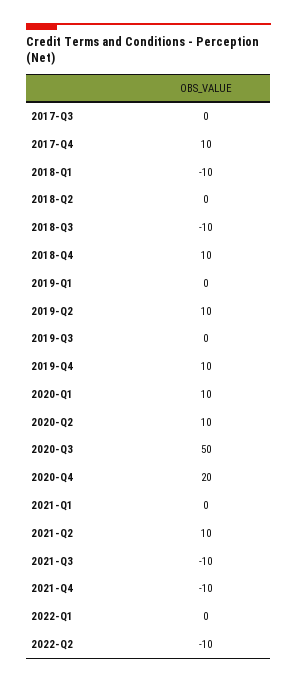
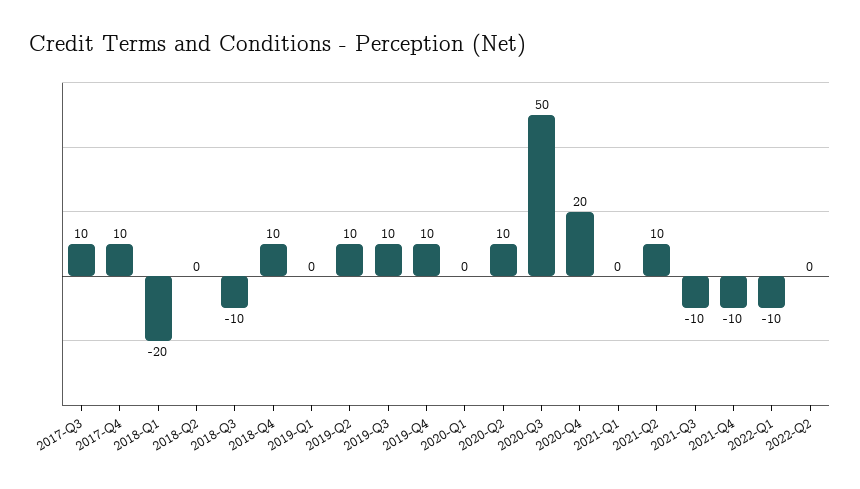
  {
-   "2017-Q3": 0,
+   "2017-Q3": 10,
    "2017-Q4": 10,
-   "2018-Q1": -10,
+   "2018-Q1": -20,
    "2018-Q2": 0,
    "2018-Q3": -10,
    "2018-Q4": 10,
    "2019-Q1": 0,
    "2019-Q2": 10,
-   "2019-Q3": 0,
+   "2019-Q3": 10,
    "2019-Q4": 10,
-   "2020-Q1": 10,
+   "2020-Q1": 0,
    "2020-Q2": 10,
    "2020-Q3": 50,
    "2020-Q4": 20,
    "2021-Q1": 0,
    "2021-Q2": 10,
    "2021-Q3": -10,
    "2021-Q4": -10,
-   "2022-Q1": 0,
+   "2022-Q1": -10,
-   "2022-Q2": -10
+   "2022-Q2": 0
  }

